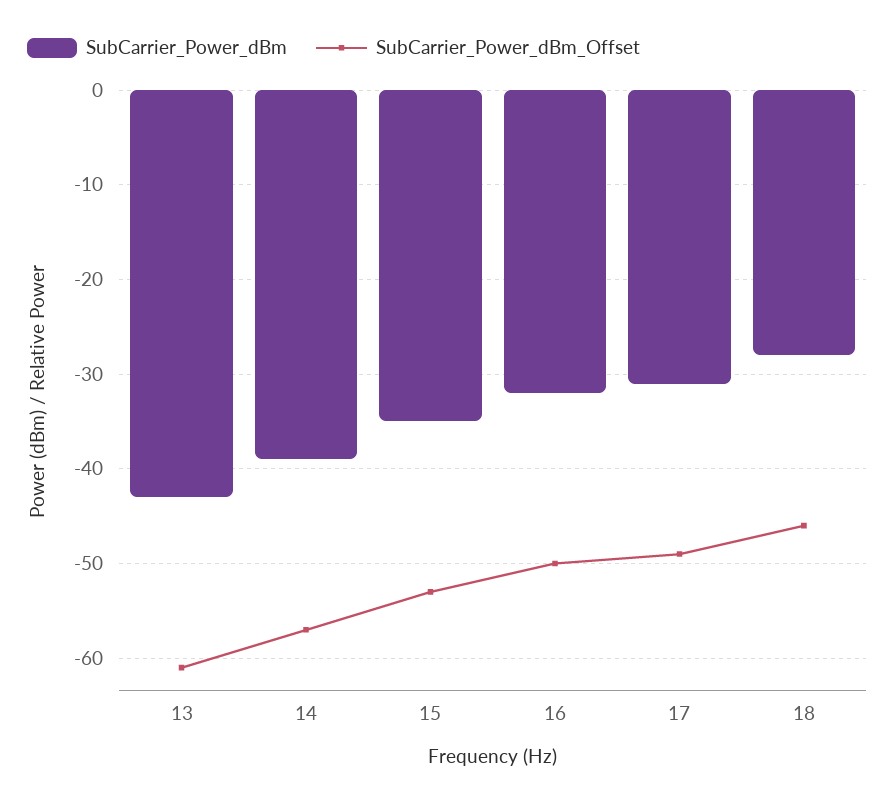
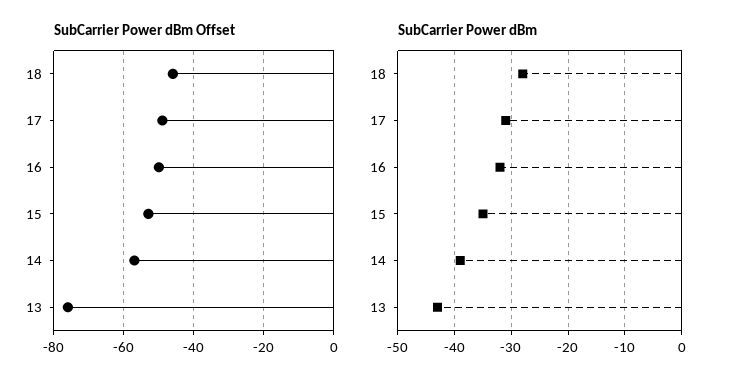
  {
    "SubCarrier_Power_dBm": {
      "13": -43,
      "14": -39,
      "15": -35,
      "16": -32,
      "17": -31,
      "18": -28
    },
    "SubCarrier_Power_dBm_Offset": {
-     "13": -61,
+     "13": -75,
      "14": -57,
      "15": -53,
      "16": -50,
      "17": -49,
      "18": -46
    }
  }

